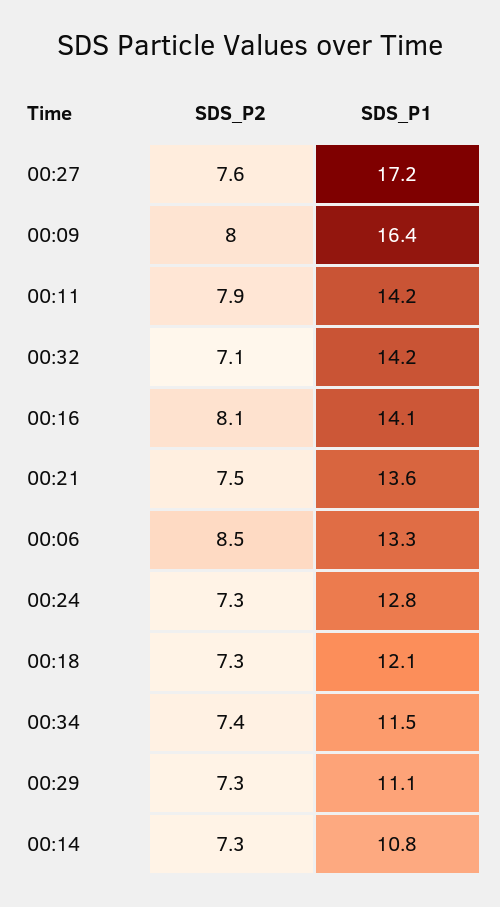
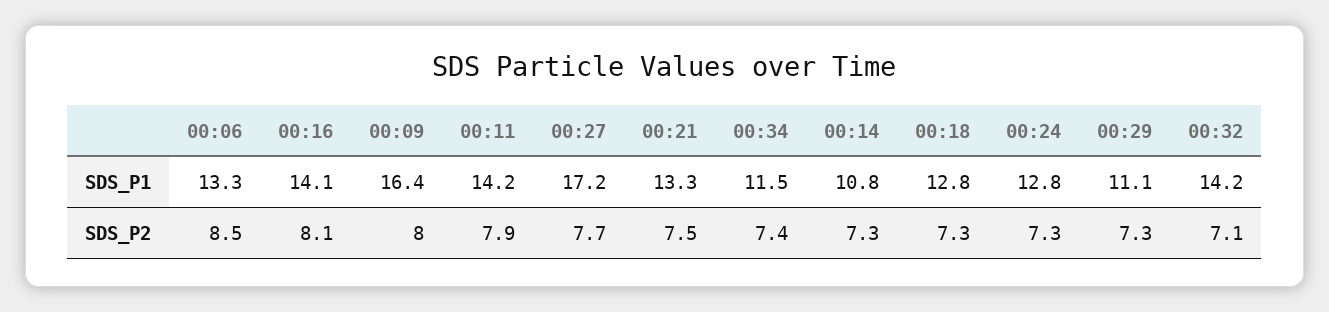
  {
    "SDS_P2": {
-     "00:27": 7.6,
+     "00:27": 7.7,
      "00:09": 8,
      "00:11": 7.9,
      "00:32": 7.1,
      "00:16": 8.1,
      "00:21": 7.5,
      "00:06": 8.5,
      "00:24": 7.3,
      "00:18": 7.3,
      "00:34": 7.4,
      "00:29": 7.3,
      "00:14": 7.3
    },
    "SDS_P1": {
      "00:27": 17.2,
      "00:09": 16.4,
      "00:11": 14.2,
      "00:32": 14.2,
      "00:16": 14.1,
-     "00:21": 13.6,
+     "00:21": 13.3,
      "00:06": 13.3,
      "00:24": 12.8,
-     "00:18": 12.1,
+     "00:18": 12.8,
      "00:34": 11.5,
      "00:29": 11.1,
      "00:14": 10.8
    }
  }

